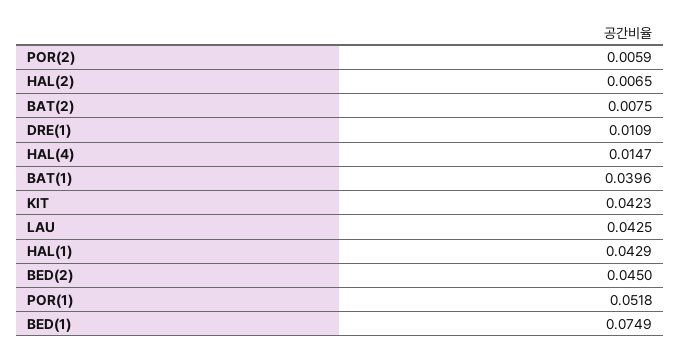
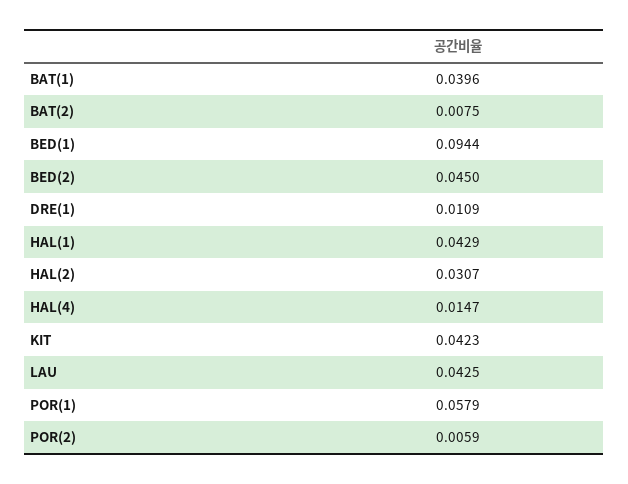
  {
    "POR(2)": 0.0059,
-   "HAL(2)": 0.0065,
+   "HAL(2)": 0.0307,
    "BAT(2)": 0.0075,
    "DRE(1)": 0.0109,
    "HAL(4)": 0.0147,
    "BAT(1)": 0.0396,
    "KIT": 0.0423,
    "LAU": 0.0425,
    "HAL(1)": 0.0429,
    "BED(2)": 0.045,
-   "POR(1)": 0.0518,
+   "POR(1)": 0.0579,
-   "BED(1)": 0.0749
+   "BED(1)": 0.0944
  }

